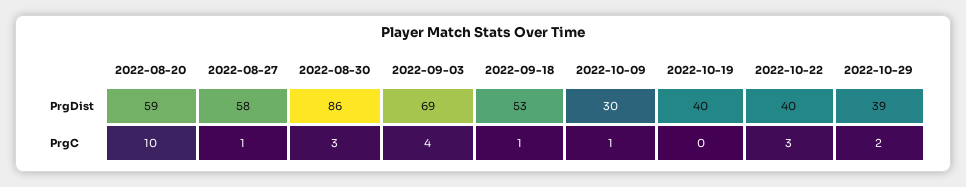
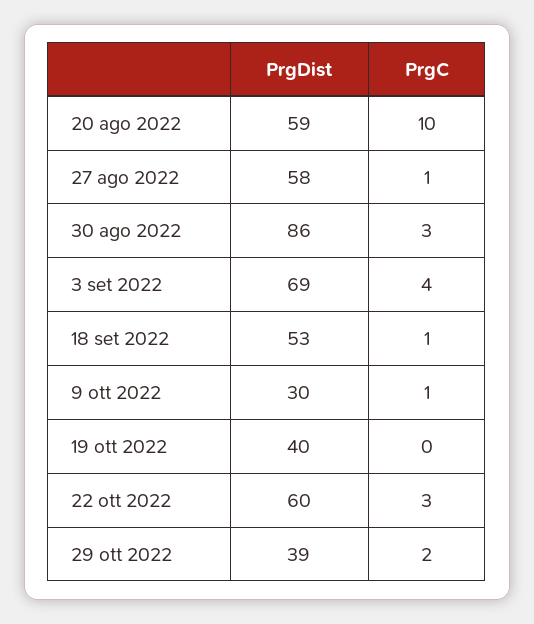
  {
    "2022-08-20": {
      "PrgDist": 59,
      "PrgC": 10
    },
    "2022-08-27": {
      "PrgDist": 58,
      "PrgC": 1
    },
    "2022-08-30": {
      "PrgDist": 86,
      "PrgC": 3
    },
    "2022-09-03": {
      "PrgDist": 69,
      "PrgC": 4
    },
    "2022-09-18": {
      "PrgDist": 53,
      "PrgC": 1
    },
    "2022-10-09": {
      "PrgDist": 30,
      "PrgC": 1
    },
    "2022-10-19": {
      "PrgDist": 40,
      "PrgC": 0
    },
    "2022-10-22": {
-     "PrgDist": 40,
+     "PrgDist": 60,
      "PrgC": 3
    },
    "2022-10-29": {
      "PrgDist": 39,
      "PrgC": 2
    }
  }

